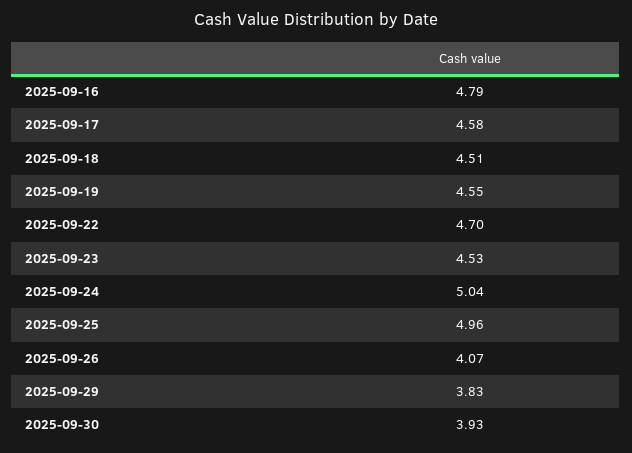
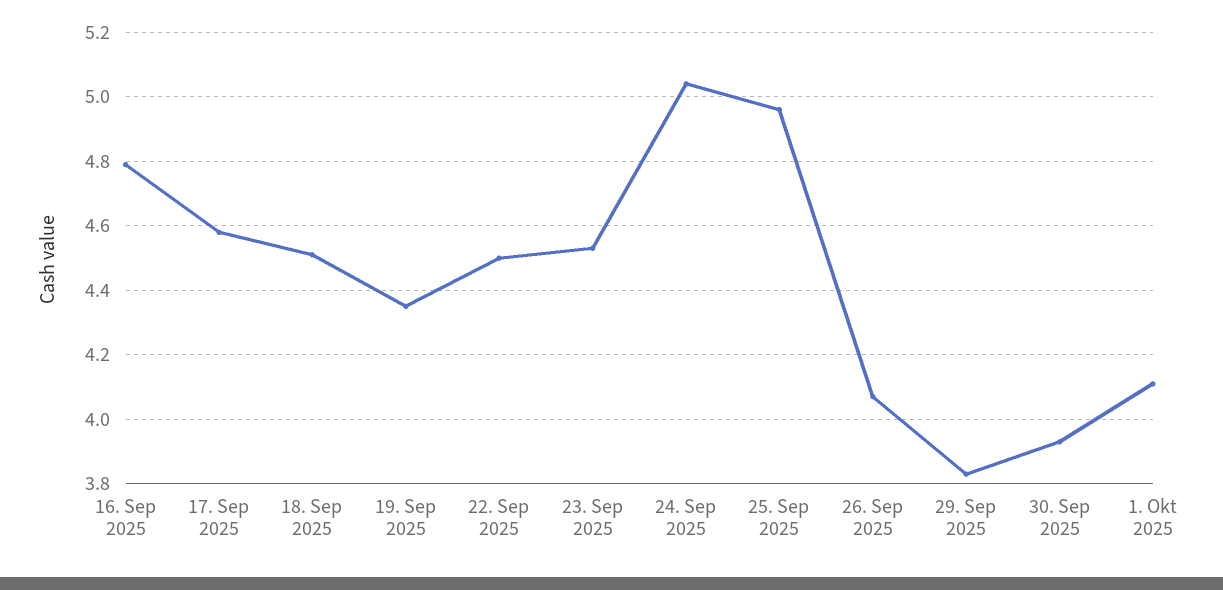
  {
    "2025-09-16": 4.79,
    "2025-09-17": 4.58,
    "2025-09-18": 4.51,
-   "2025-09-19": 4.55,
+   "2025-09-19": 4.35,
-   "2025-09-22": 4.7,
+   "2025-09-22": 4.5,
    "2025-09-23": 4.53,
    "2025-09-24": 5.04,
    "2025-09-25": 4.96,
    "2025-09-26": 4.07,
    "2025-09-29": 3.83,
-   "2025-09-30": 3.93
+   "2025-09-30": 3.93,
+   "1. Okt 2025": 4.1
  }

